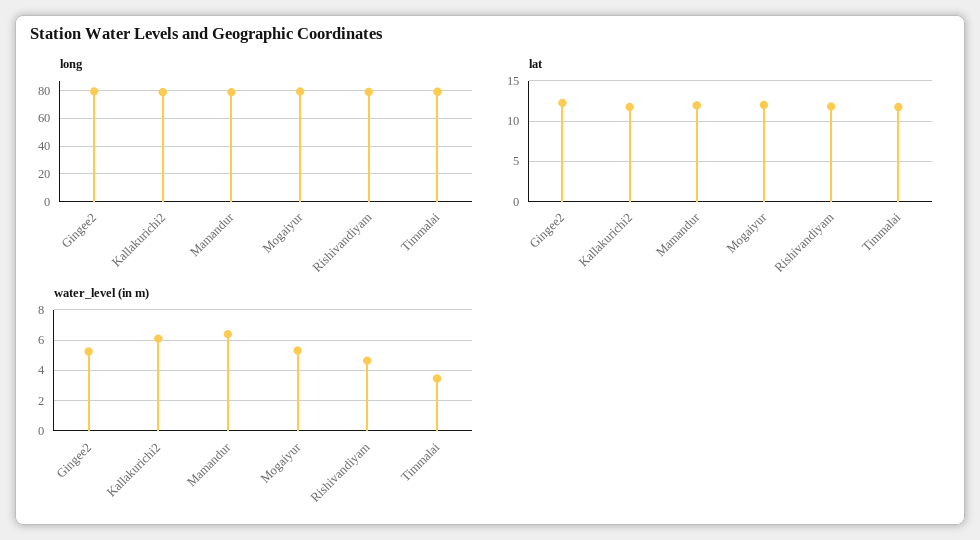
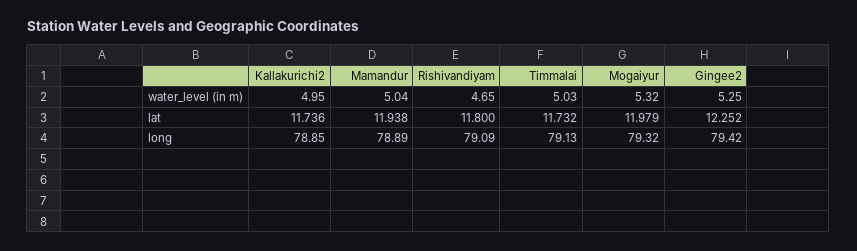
  {
    "long": {
      "Gingee2": 79.42,
      "Kallakurichi2": 78.85,
      "Mamandur": 78.89,
      "Mogaiyur": 79.32,
      "Rishivandiyam": 79.09,
      "Timmalai": 79.13
    },
    "lat": {
      "Gingee2": 12.252,
      "Kallakurichi2": 11.736,
      "Mamandur": 11.938,
      "Mogaiyur": 11.979,
      "Rishivandiyam": 11.8,
      "Timmalai": 11.732
    },
    "water_level (in m)": {
      "Gingee2": 5.25,
-     "Kallakurichi2": 6,
+     "Kallakurichi2": 4.95,
-     "Mamandur": 6.5,
+     "Mamandur": 5.04,
      "Mogaiyur": 5.32,
      "Rishivandiyam": 4.65,
-     "Timmalai": 3.5
+     "Timmalai": 5.03
    }
  }

